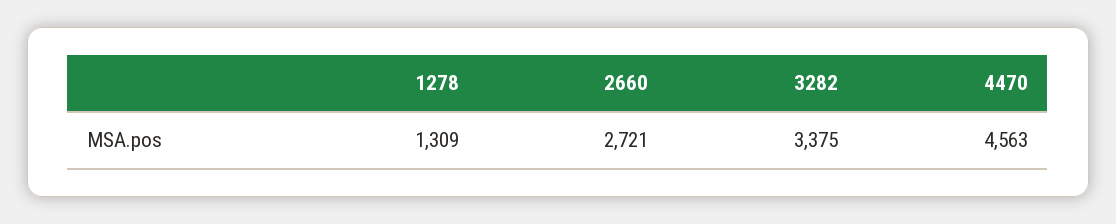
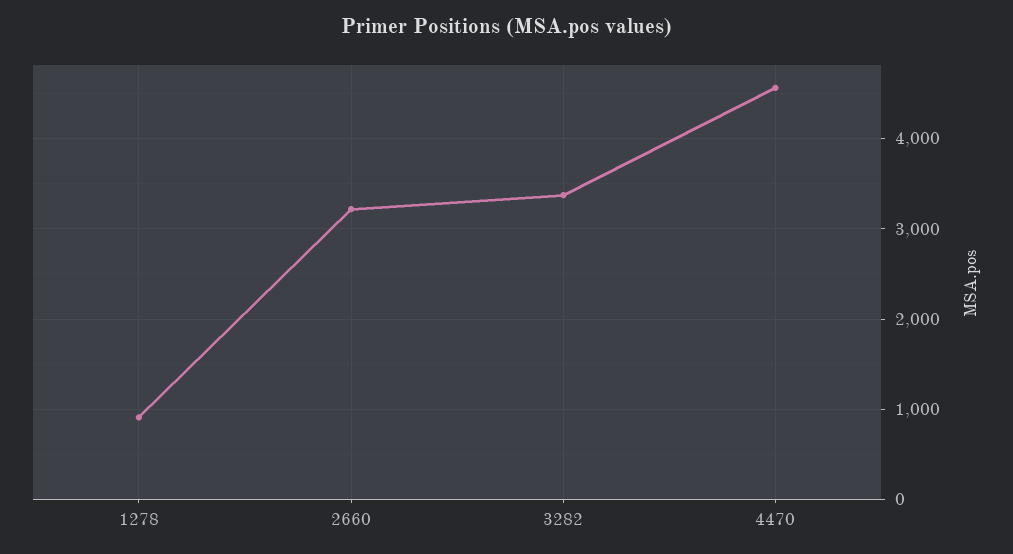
  {
-   "1278": 1309,
+   "1278": 900,
-   "2660": 2721,
+   "2660": 3200,
    "3282": 3375,
    "4470": 4563
  }

